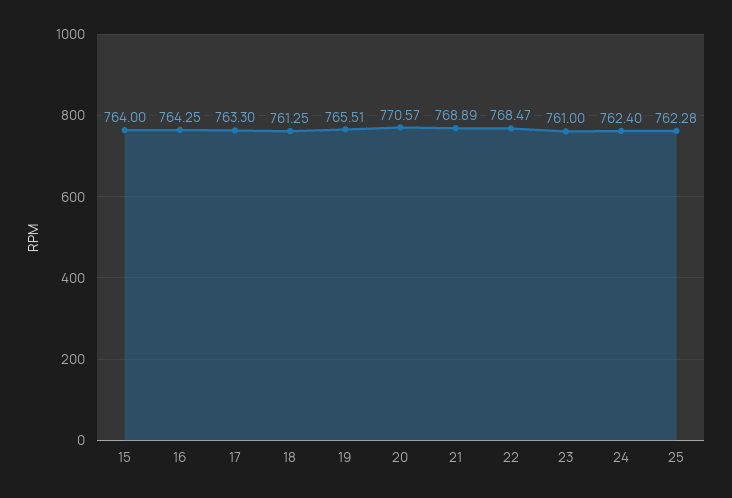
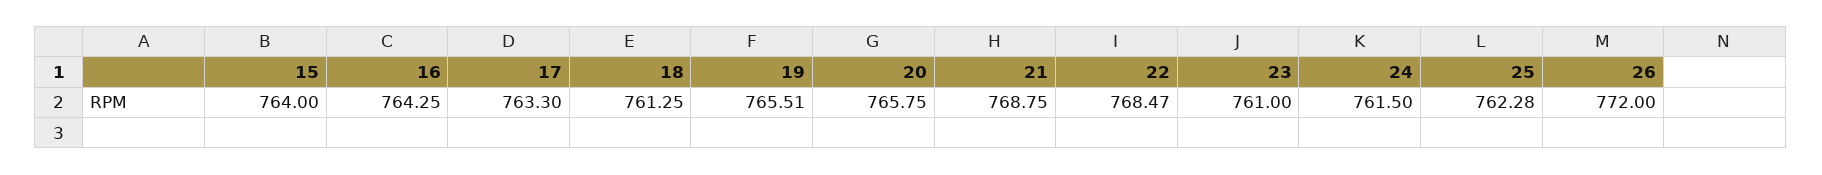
  {
    "15": 764,
    "16": 764.25,
    "17": 763.3,
    "18": 761.25,
    "19": 765.51,
-   "20": 770.57,
+   "20": 765.75,
-   "21": 768.89,
+   "21": 768.75,
    "22": 768.47,
    "23": 761,
-   "24": 762.4,
+   "24": 761.5,
-   "25": 762.28
+   "25": 762.28,
+   "26": 772
  }

